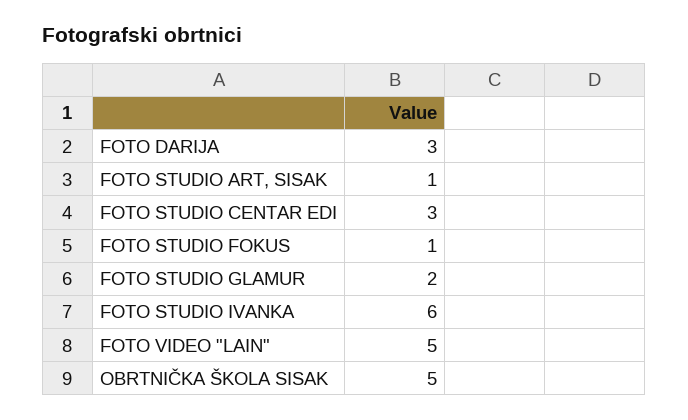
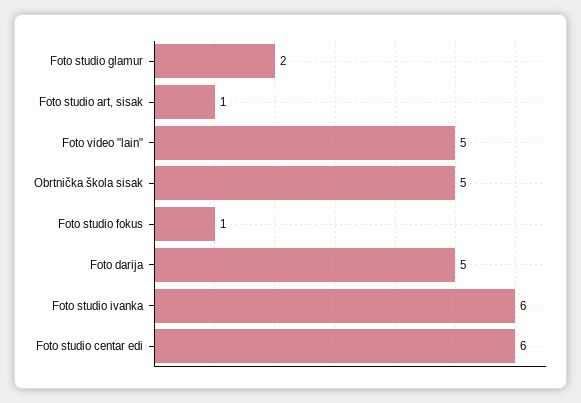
  {
-   "FOTO DARIJA": 3,
+   "FOTO DARIJA": 5,
    "FOTO STUDIO ART, SISAK": 1,
-   "FOTO STUDIO CENTAR EDI": 3,
+   "FOTO STUDIO CENTAR EDI": 6,
    "FOTO STUDIO FOKUS": 1,
    "FOTO STUDIO GLAMUR": 2,
    "FOTO STUDIO IVANKA": 6,
    "FOTO VIDEO \"LAIN\"": 5,
    "OBRTNIČKA ŠKOLA SISAK": 5
  }

